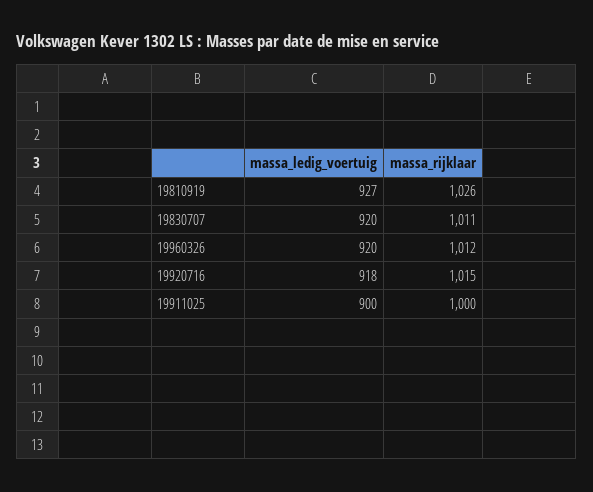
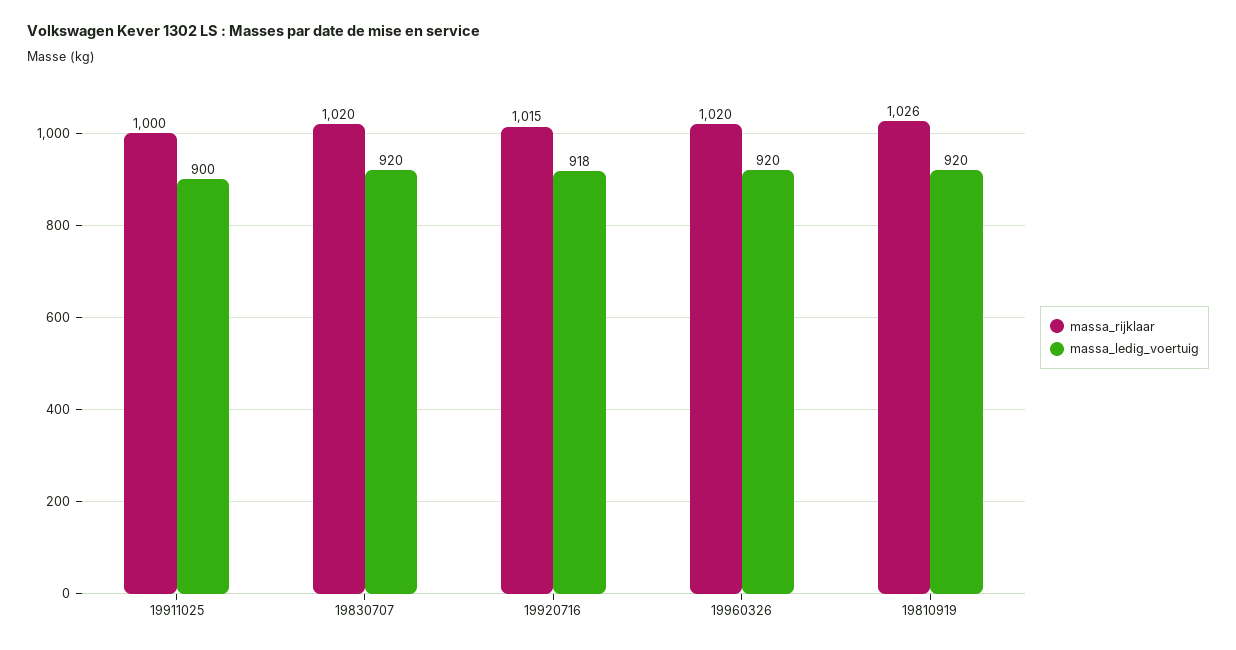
  {
    "massa_ledig_voertuig": {
-     "19810919": 927,
+     "19810919": 920,
      "19830707": 920,
      "19960326": 920,
      "19920716": 918,
      "19911025": 900
    },
    "massa_rijklaar": {
      "19810919": 1026,
-     "19830707": 1011,
+     "19830707": 1020,
-     "19960326": 1012,
+     "19960326": 1020,
      "19920716": 1015,
      "19911025": 1000
    }
  }

